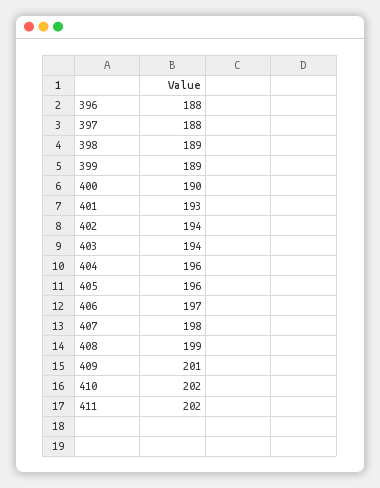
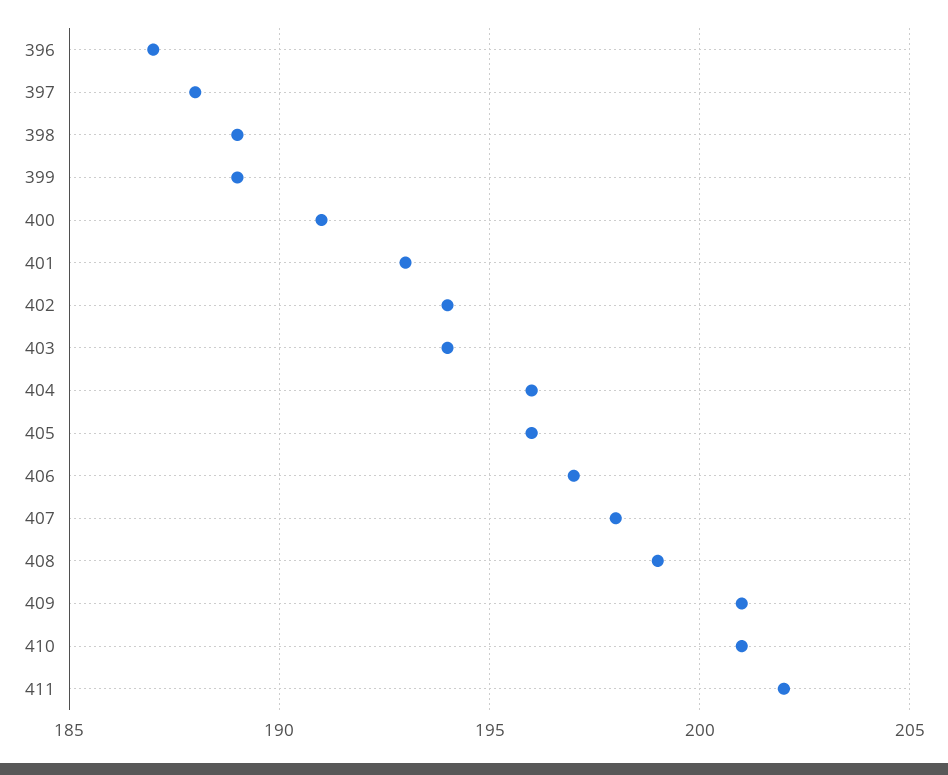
  {
-   "396": 188,
+   "396": 187,
    "397": 188,
    "398": 189,
    "399": 189,
-   "400": 190,
+   "400": 191,
    "401": 193,
    "402": 194,
    "403": 194,
    "404": 196,
    "405": 196,
    "406": 197,
    "407": 198,
    "408": 199,
    "409": 201,
-   "410": 202,
+   "410": 201,
    "411": 202
  }

